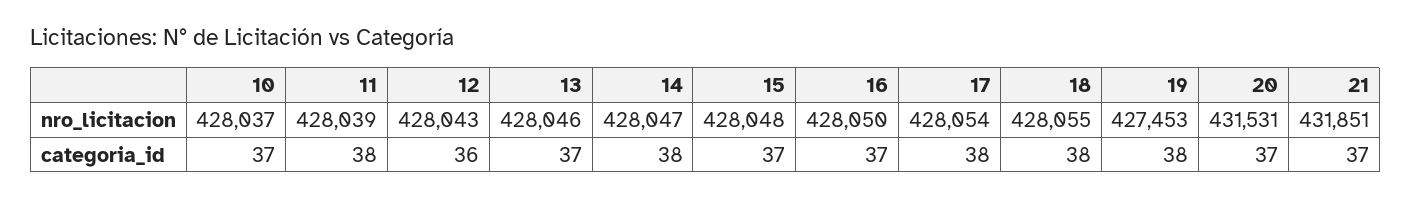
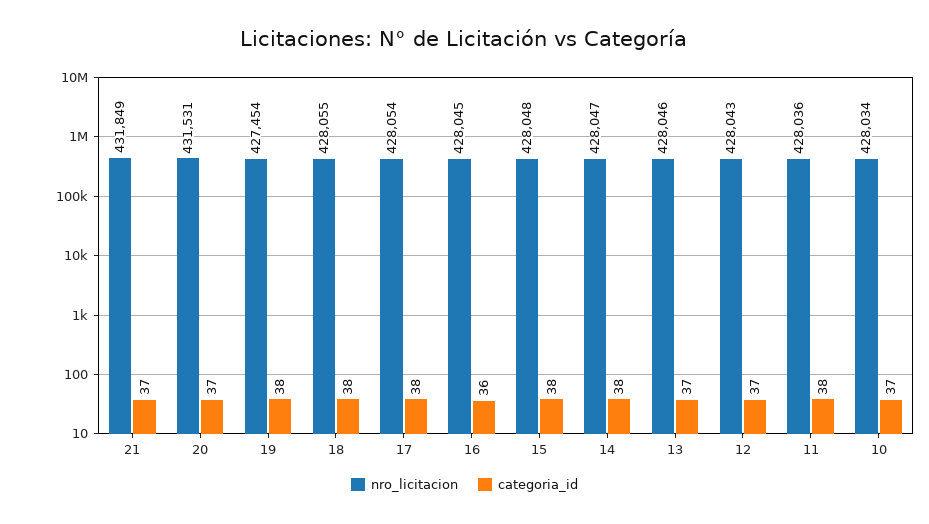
  {
    "nro_licitacion": {
-     "10": 428037,
+     "10": 428034,
-     "11": 428039,
+     "11": 428036,
      "12": 428043,
      "13": 428046,
      "14": 428047,
      "15": 428048,
-     "16": 428050,
+     "16": 428045,
      "17": 428054,
      "18": 428055,
-     "19": 427453,
+     "19": 427454,
      "20": 431531,
-     "21": 431851
+     "21": 431849
    },
    "categoria_id": {
      "10": 37,
      "11": 38,
-     "12": 36,
+     "12": 37,
      "13": 37,
      "14": 38,
-     "15": 37,
+     "15": 38,
-     "16": 37,
+     "16": 36,
      "17": 38,
      "18": 38,
      "19": 38,
      "20": 37,
      "21": 37
    }
  }

